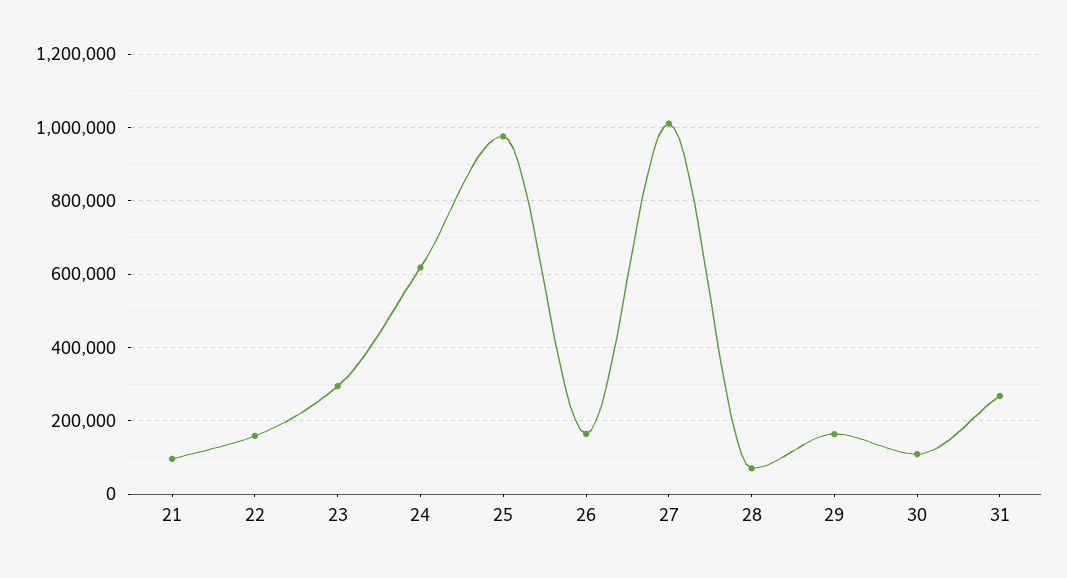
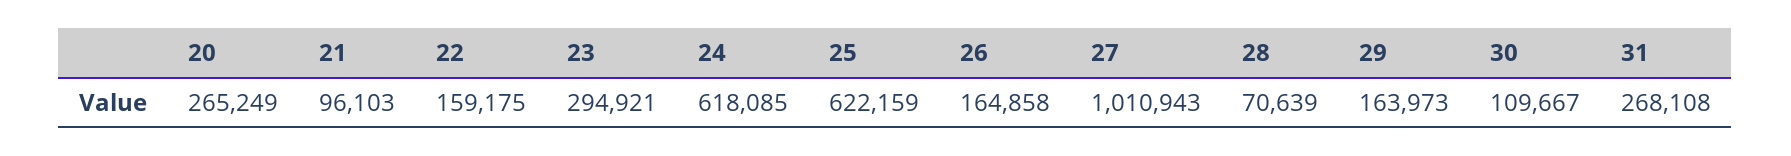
  {
    "21": 96103,
    "22": 159175,
    "23": 294921,
    "24": 618085,
-   "25": 980000,
+   "25": 622159,
    "26": 164858,
    "27": 1010943,
    "28": 70639,
    "29": 163973,
    "30": 109667,
-   "31": 268108
+   "31": 268108,
+   "20": 265249
  }

